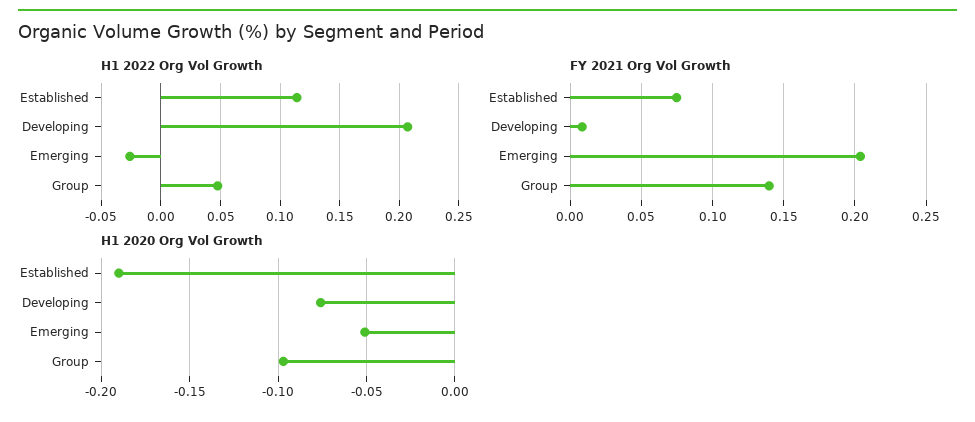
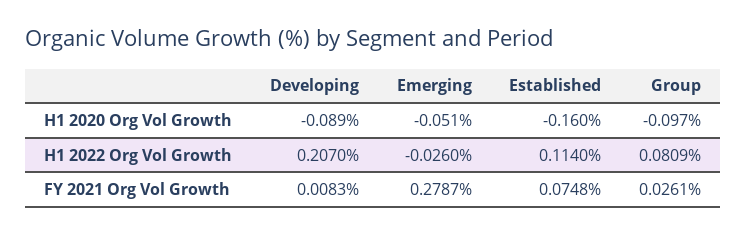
  {
    "H1 2022 Org Vol Growth": {
      "Established": 0.114,
      "Developing": 0.207,
      "Emerging": -0.026,
-     "Group": 0.05
+     "Group": 0.0809
    },
    "FY 2021 Org Vol Growth": {
      "Established": 0.0748,
      "Developing": 0.0083,
-     "Emerging": 0.205,
+     "Emerging": 0.2787,
-     "Group": 0.14
+     "Group": 0.0261
    },
    "H1 2020 Org Vol Growth": {
-     "Established": -0.19,
+     "Established": -0.16,
-     "Developing": -0.075,
+     "Developing": -0.089,
      "Emerging": -0.051,
      "Group": -0.097
    }
  }

